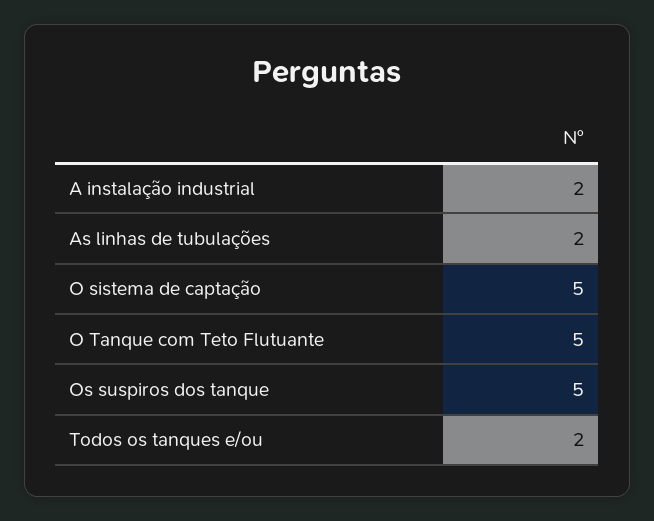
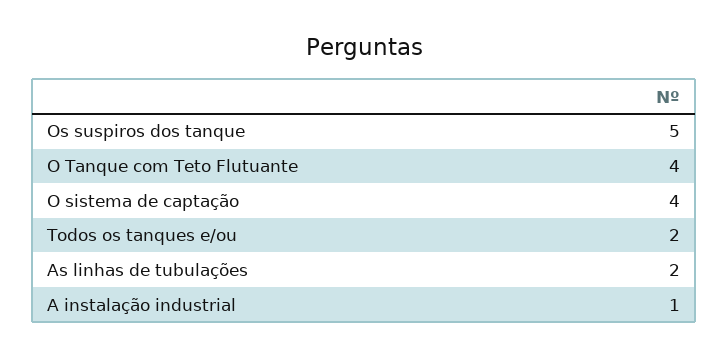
  {
-   "A instalação industrial": 2,
+   "A instalação industrial": 1,
    "As linhas de tubulações": 2,
-   "O sistema de captação": 5,
+   "O sistema de captação": 4,
-   "O Tanque com Teto Flutuante": 5,
+   "O Tanque com Teto Flutuante": 4,
    "Os suspiros dos tanque": 5,
    "Todos os tanques e/ou": 2
  }

